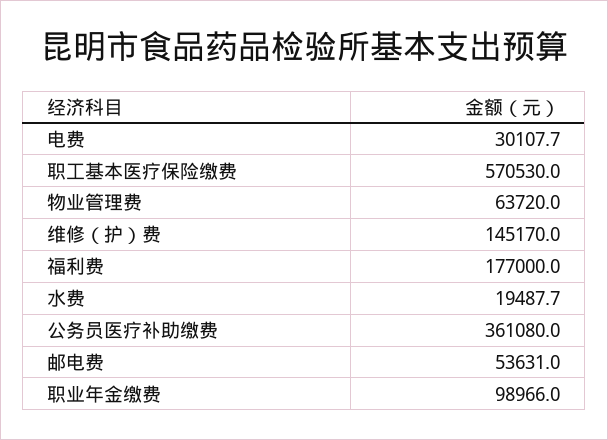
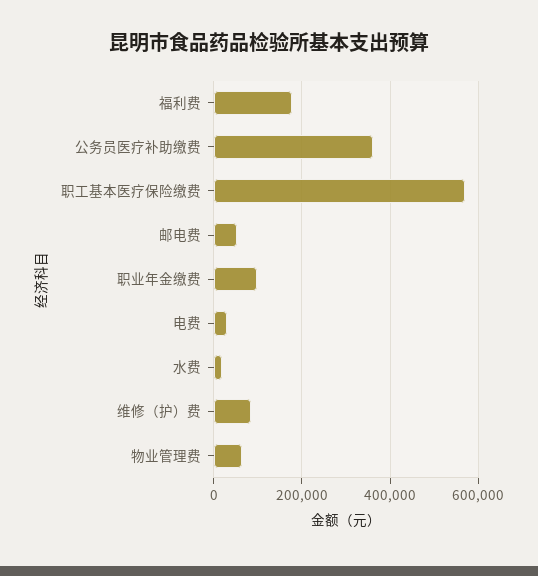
  {
    "电费": 30107.7,
    "职工基本医疗保险缴费": 570530,
    "物业管理费": 63720,
-   "维修（护）费": 145170,
+   "维修（护）费": 80000,
    "福利费": 177000,
    "水费": 19487.7,
    "公务员医疗补助缴费": 361080,
    "邮电费": 53631,
    "职业年金缴费": 98966
  }

